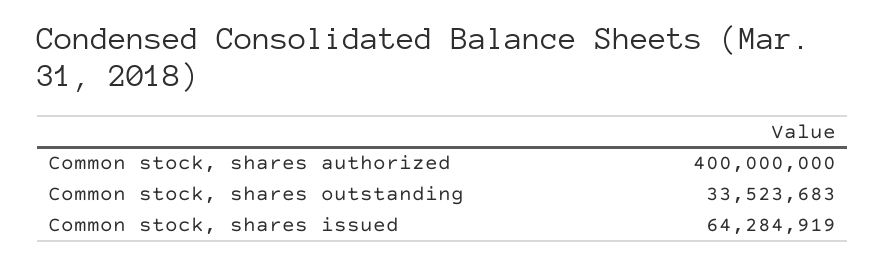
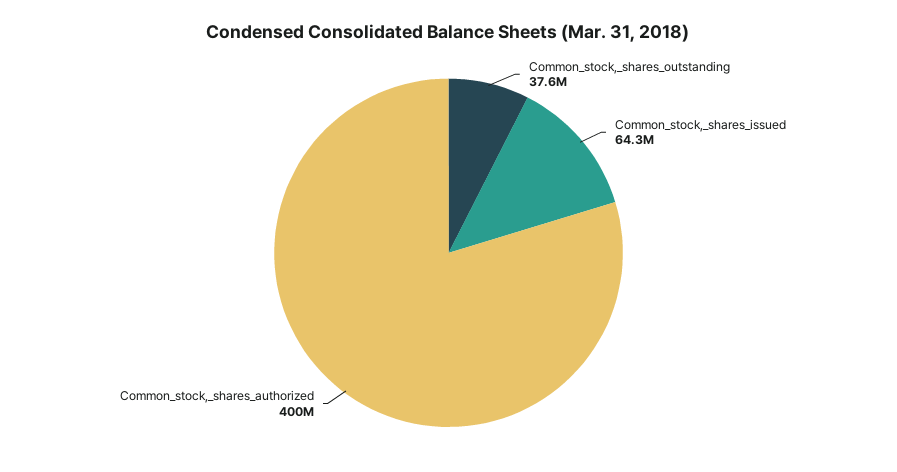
  {
    "Common stock, shares authorized": 400000000,
-   "Common stock, shares outstanding": 33523683,
+   "Common stock, shares outstanding": 37600000,
    "Common stock, shares issued": 64284919
  }

